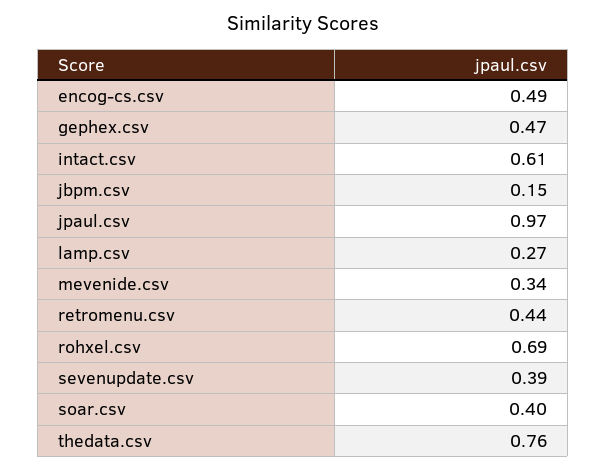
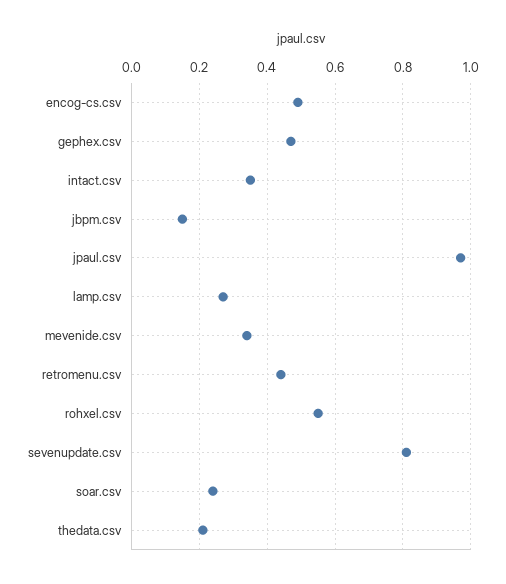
  {
    "encog-cs.csv": 0.49,
    "gephex.csv": 0.47,
-   "intact.csv": 0.61,
+   "intact.csv": 0.35,
    "jbpm.csv": 0.15,
    "jpaul.csv": 0.97,
    "lamp.csv": 0.27,
    "mevenide.csv": 0.34,
    "retromenu.csv": 0.44,
-   "rohxel.csv": 0.69,
+   "rohxel.csv": 0.55,
-   "sevenupdate.csv": 0.39,
+   "sevenupdate.csv": 0.8,
-   "soar.csv": 0.4,
+   "soar.csv": 0.25,
-   "thedata.csv": 0.76
+   "thedata.csv": 0.2
  }

